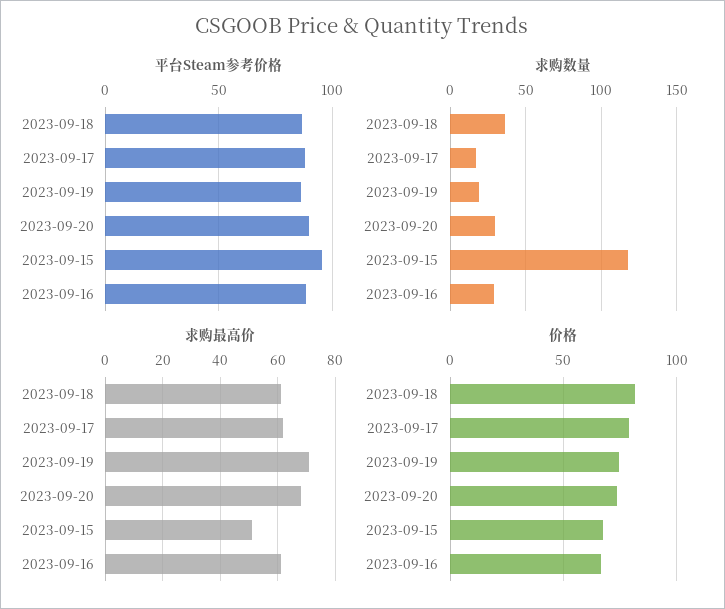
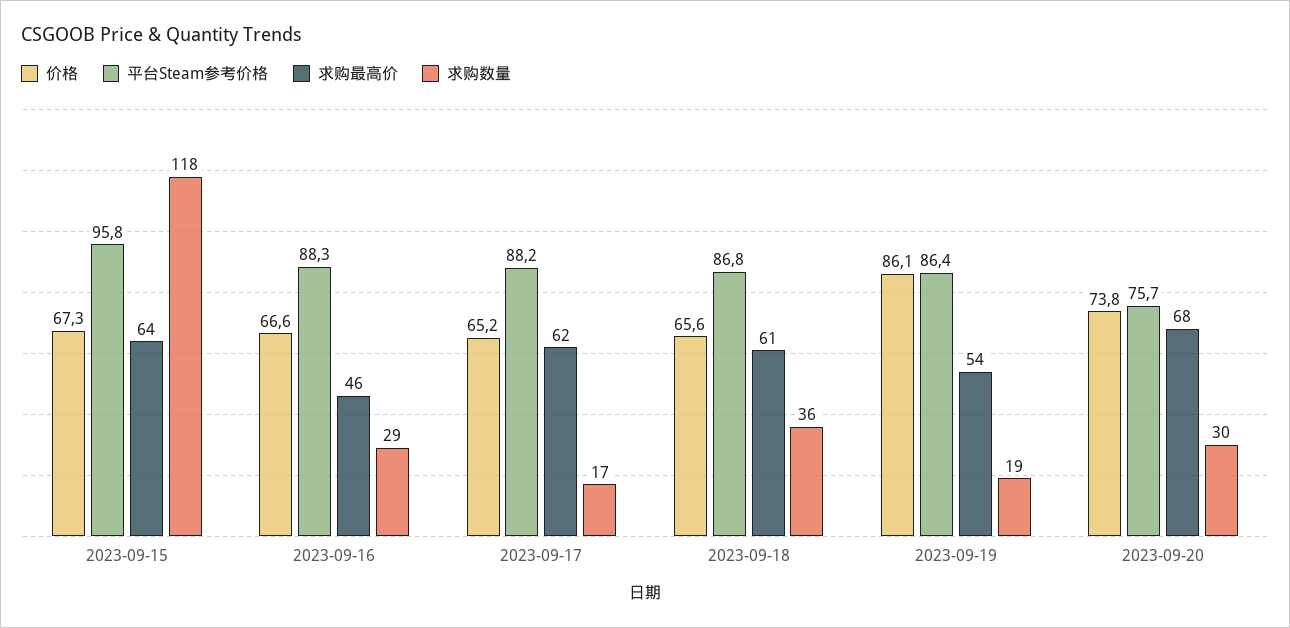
  {
    "平台Steam参考价格": {
      "2023-09-18": 86.8,
      "2023-09-17": 88.2,
      "2023-09-19": 86.4,
-     "2023-09-20": 90,
+     "2023-09-20": 75.7,
      "2023-09-15": 95.8,
      "2023-09-16": 88.3
    },
    "求购数量": {
      "2023-09-18": 36,
      "2023-09-17": 17,
      "2023-09-19": 19,
      "2023-09-20": 30,
      "2023-09-15": 118,
      "2023-09-16": 29
    },
    "求购最高价": {
      "2023-09-18": 61,
      "2023-09-17": 62,
-     "2023-09-19": 70,
+     "2023-09-19": 54,
      "2023-09-20": 68,
-     "2023-09-15": 50,
+     "2023-09-15": 64,
-     "2023-09-16": 60
+     "2023-09-16": 46
    },
    "价格": {
-     "2023-09-18": 80,
+     "2023-09-18": 65.6,
-     "2023-09-17": 80,
+     "2023-09-17": 65.2,
-     "2023-09-19": 75,
+     "2023-09-19": 86.1,
      "2023-09-20": 73.8,
      "2023-09-15": 67.3,
      "2023-09-16": 66.6
    }
  }

